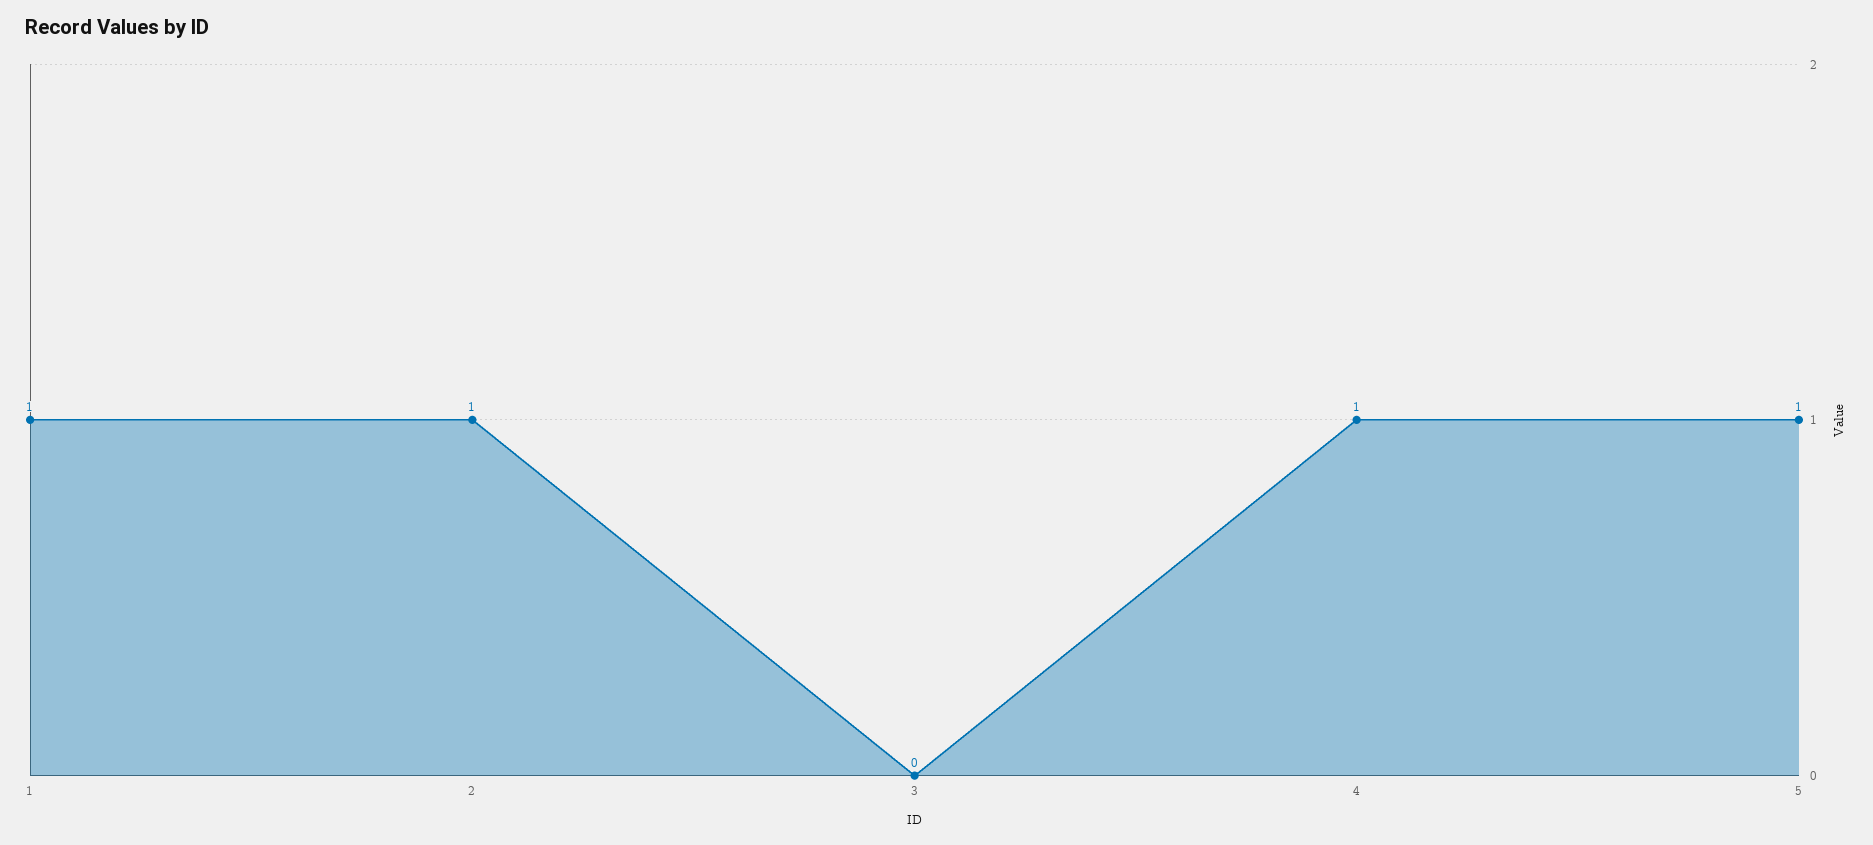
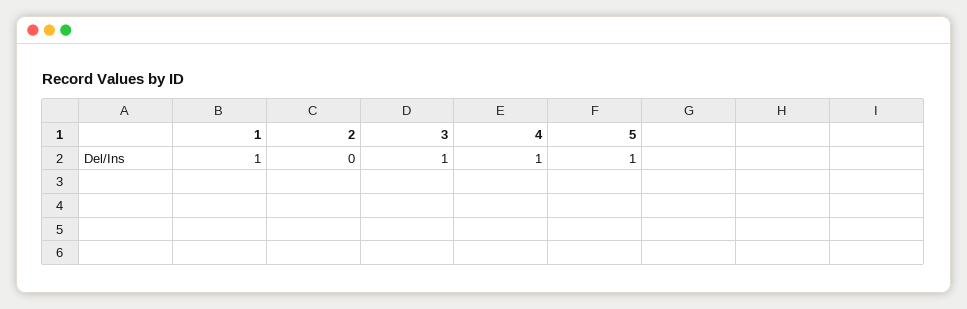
  {
    "1": 1,
-   "2": 1,
+   "2": 0,
-   "3": 0,
+   "3": 1,
    "4": 1,
    "5": 1
  }

